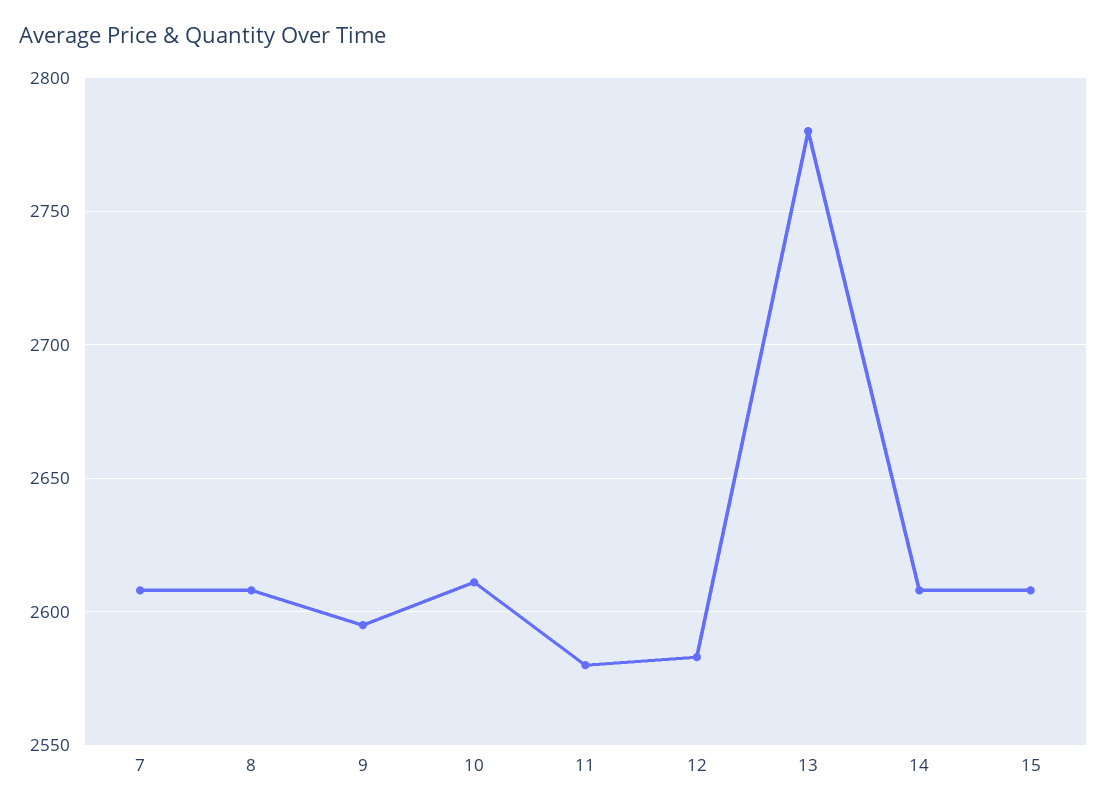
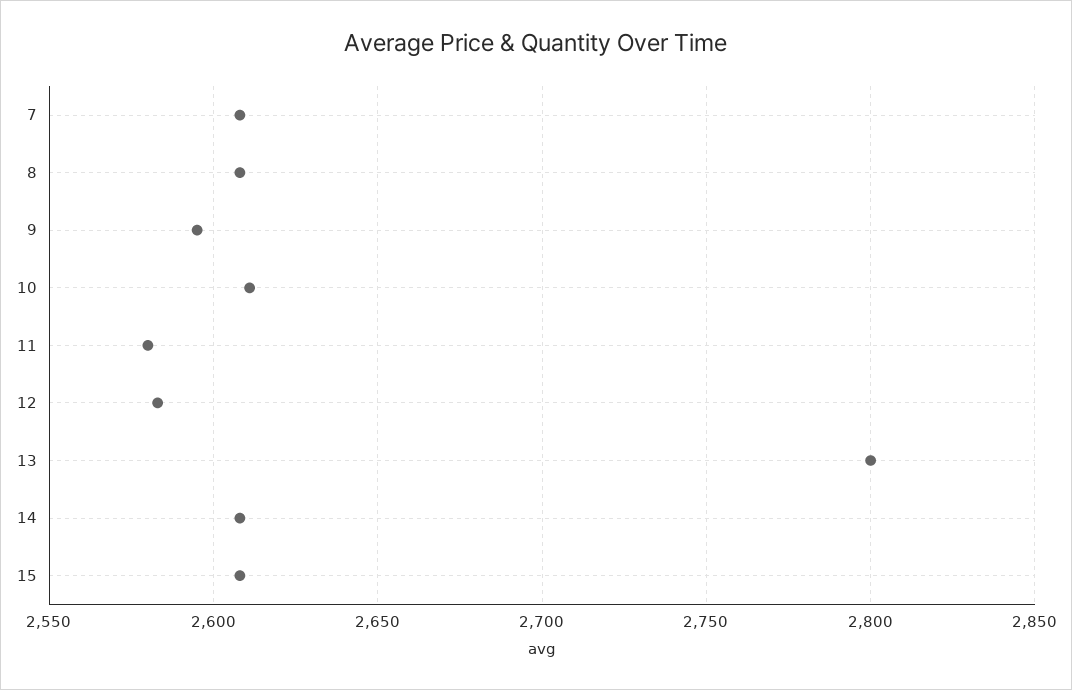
  {
    "7": 2610,
    "8": 2610,
    "9": 2595,
    "10": 2610,
    "11": 2580,
    "12": 2585,
-   "13": 2780,
+   "13": 2800,
    "14": 2610,
    "15": 2610
  }

